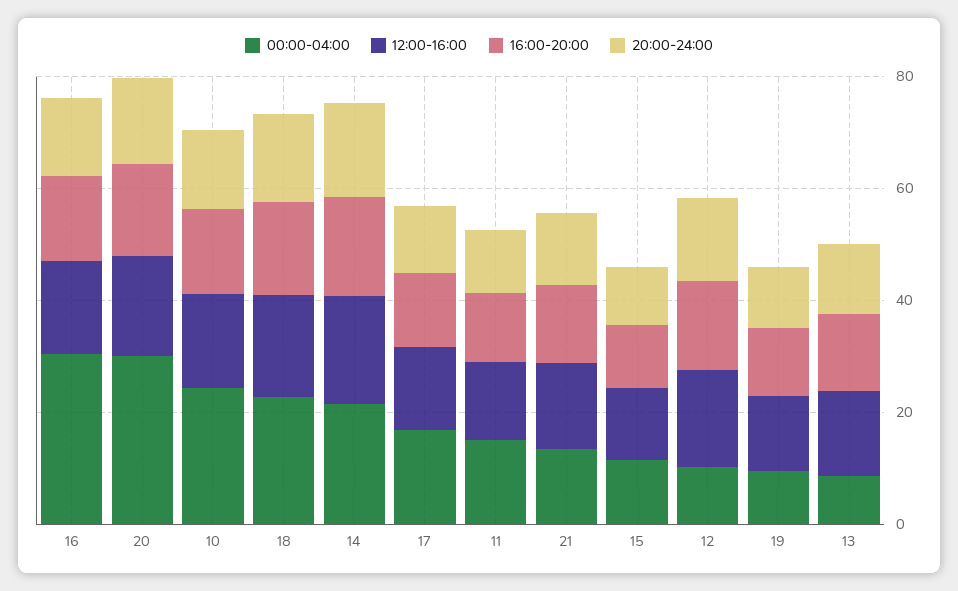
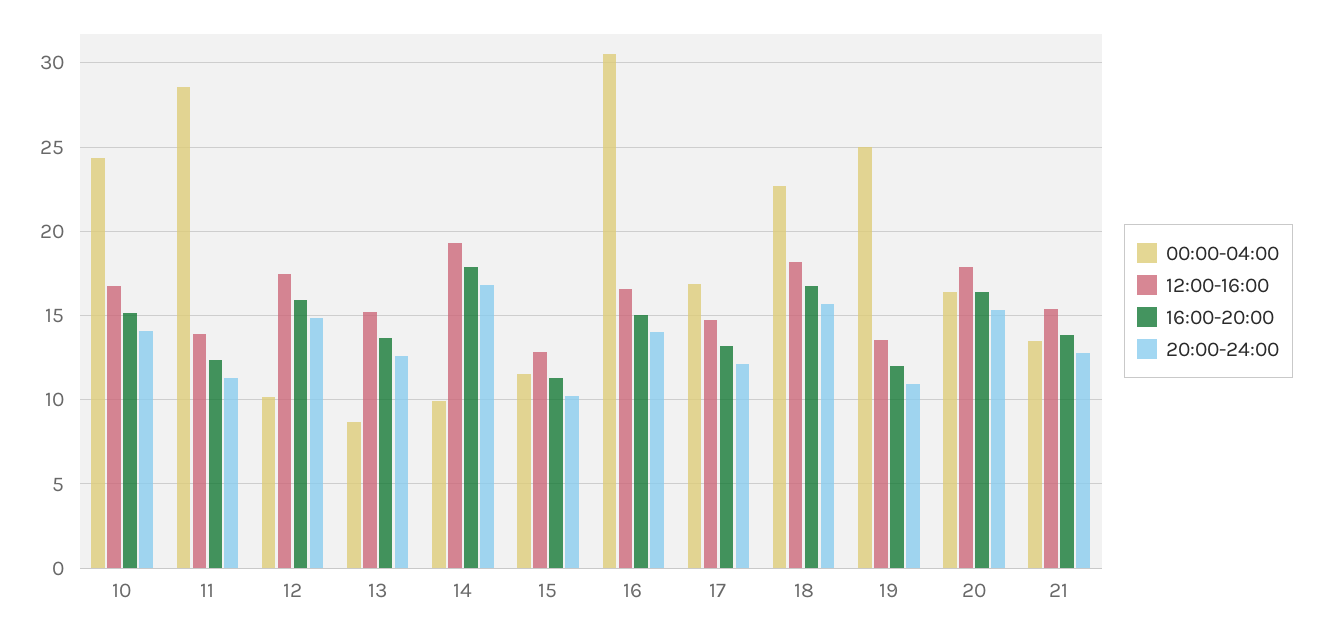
  {
    "00:00-04:00": {
      "16": 30.5,
-     "20": 30,
+     "20": 16.5,
      "10": 24.5,
      "18": 22.5,
-     "14": 20,
+     "14": 10,
      "17": 17,
-     "11": 15,
+     "11": 28.5,
      "21": 13.5,
      "15": 11.5,
      "12": 10,
-     "19": 10,
+     "19": 25,
      "13": 8.5
    },
    "12:00-16:00": {
      "16": 16.5,
      "20": 18,
      "10": 17,
      "18": 18,
      "14": 19.5,
      "17": 15,
      "11": 14,
      "21": 15.5,
      "15": 13,
      "12": 17.5,
      "19": 13.5,
      "13": 15
    },
    "16:00-20:00": {
      "16": 15,
      "20": 16.5,
      "10": 15,
      "18": 17,
      "14": 18,
      "17": 13,
      "11": 12.5,
      "21": 14,
      "15": 11.5,
      "12": 16,
      "19": 12,
      "13": 13.5
    },
    "20:00-24:00": {
      "16": 14,
      "20": 15.5,
      "10": 14,
      "18": 15.5,
      "14": 17,
      "17": 12,
      "11": 11.5,
      "21": 13,
      "15": 10.5,
      "12": 15,
      "19": 11,
      "13": 12.5
    }
  }

